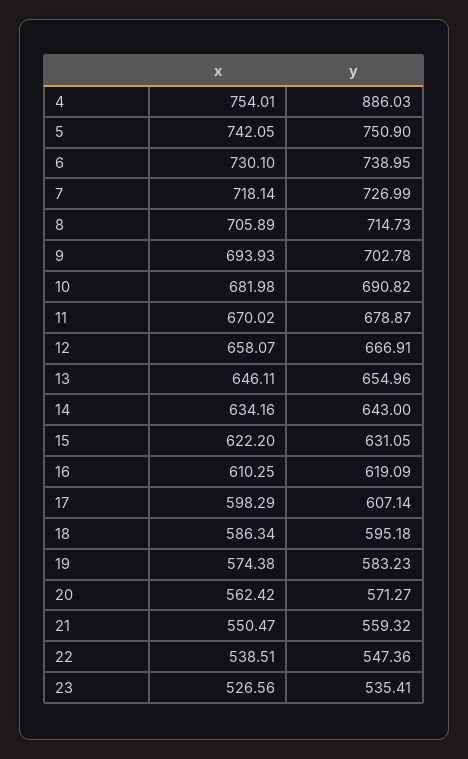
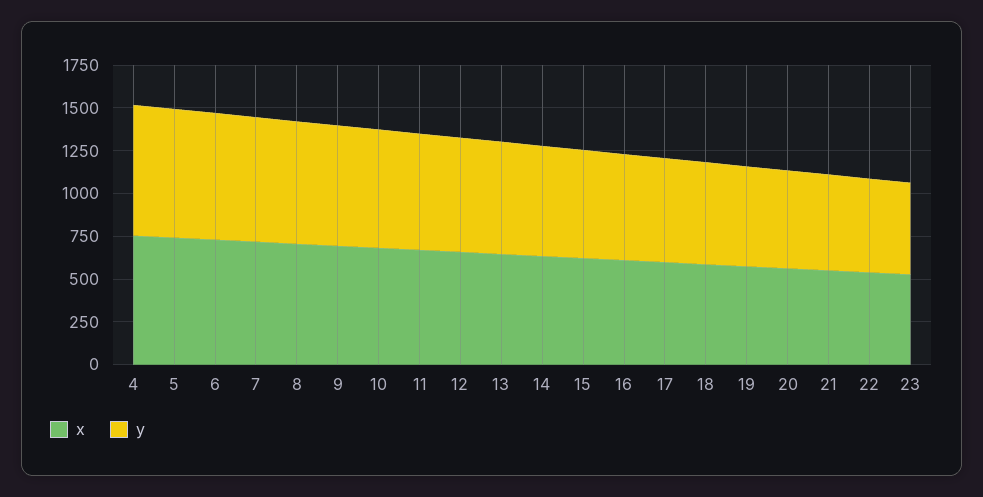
  {
    "x": {
      "4": 754.01,
      "5": 742.05,
      "6": 730.1,
      "7": 718.14,
      "8": 705.89,
      "9": 693.93,
      "10": 681.98,
      "11": 670.02,
      "12": 658.07,
      "13": 646.11,
      "14": 634.16,
      "15": 622.2,
      "16": 610.25,
      "17": 598.29,
      "18": 586.34,
      "19": 574.38,
      "20": 562.42,
      "21": 550.47,
      "22": 538.51,
      "23": 526.56
    },
    "y": {
-     "4": 886.03,
+     "4": 750,
      "5": 750.9,
      "6": 738.95,
      "7": 726.99,
      "8": 714.73,
      "9": 702.78,
      "10": 690.82,
      "11": 678.87,
      "12": 666.91,
      "13": 654.96,
      "14": 643,
      "15": 631.05,
      "16": 619.09,
      "17": 607.14,
      "18": 595.18,
      "19": 583.23,
      "20": 571.27,
      "21": 559.32,
      "22": 547.36,
      "23": 535.41
    }
  }

